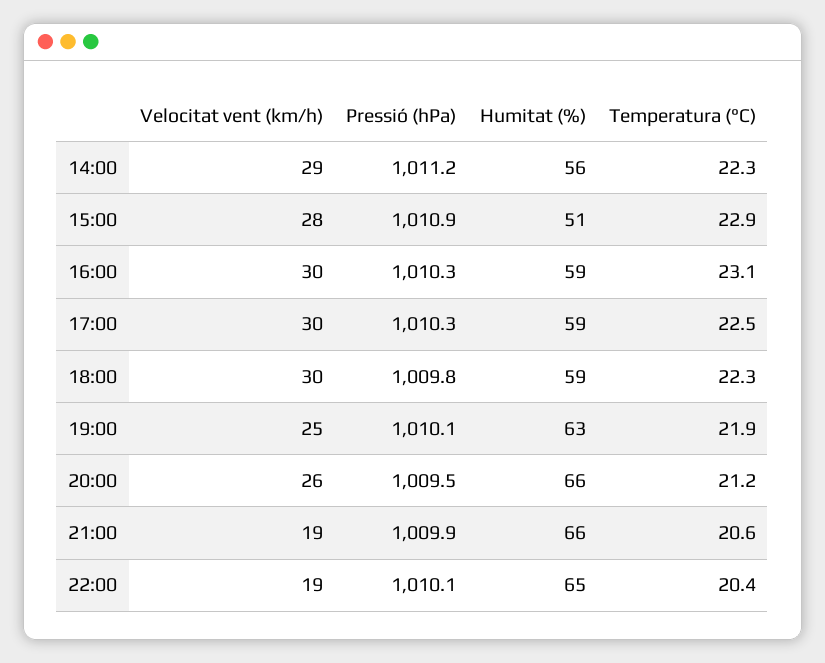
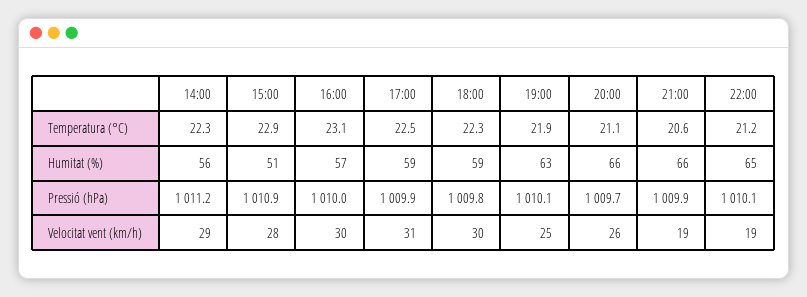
  {
    "Velocitat vent (km/h)": {
      "14:00": 29,
      "15:00": 28,
      "16:00": 30,
-     "17:00": 30,
+     "17:00": 31,
      "18:00": 30,
      "19:00": 25,
      "20:00": 26,
      "21:00": 19,
      "22:00": 19
    },
    "Pressió (hPa)": {
      "14:00": 1011.2,
      "15:00": 1010.9,
-     "16:00": 1010.3,
+     "16:00": 1010,
-     "17:00": 1010.3,
+     "17:00": 1009.9,
      "18:00": 1009.8,
      "19:00": 1010.1,
-     "20:00": 1009.5,
+     "20:00": 1009.7,
      "21:00": 1009.9,
      "22:00": 1010.1
    },
    "Humitat (%)": {
      "14:00": 56,
      "15:00": 51,
-     "16:00": 59,
+     "16:00": 57,
      "17:00": 59,
      "18:00": 59,
      "19:00": 63,
      "20:00": 66,
      "21:00": 66,
      "22:00": 65
    },
    "Temperatura (°C)": {
      "14:00": 22.3,
      "15:00": 22.9,
      "16:00": 23.1,
      "17:00": 22.5,
      "18:00": 22.3,
      "19:00": 21.9,
-     "20:00": 21.2,
+     "20:00": 21.1,
      "21:00": 20.6,
-     "22:00": 20.4
+     "22:00": 21.2
    }
  }

